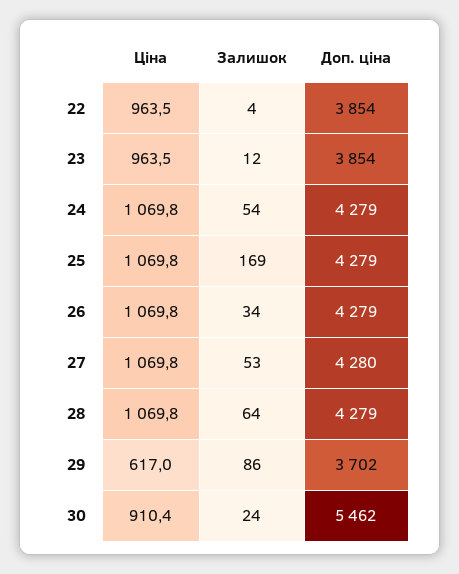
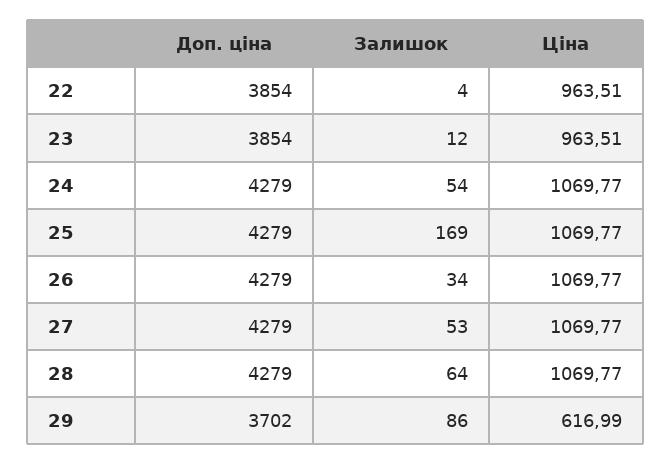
  {
    "Ціна": {
      "22": 963.51,
      "23": 963.51,
      "24": 1069.77,
      "25": 1069.77,
      "26": 1069.77,
      "27": 1069.77,
      "28": 1069.77,
-     "29": 616.99,
+     "29": 616.99
-     "30": 910.4
    },
    "Залишок": {
      "22": 4,
      "23": 12,
      "24": 54,
      "25": 169,
      "26": 34,
      "27": 53,
      "28": 64,
-     "29": 86,
+     "29": 86
-     "30": 24
    },
    "Доп. ціна": {
      "22": 3854,
      "23": 3854,
      "24": 4279,
      "25": 4279,
      "26": 4279,
-     "27": 4280,
+     "27": 4279,
      "28": 4279,
-     "29": 3702,
+     "29": 3702
-     "30": 5462
    }
  }

